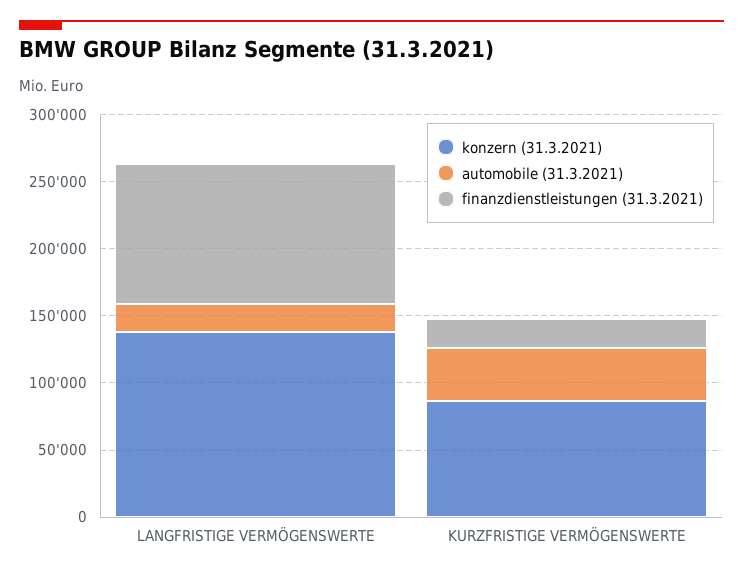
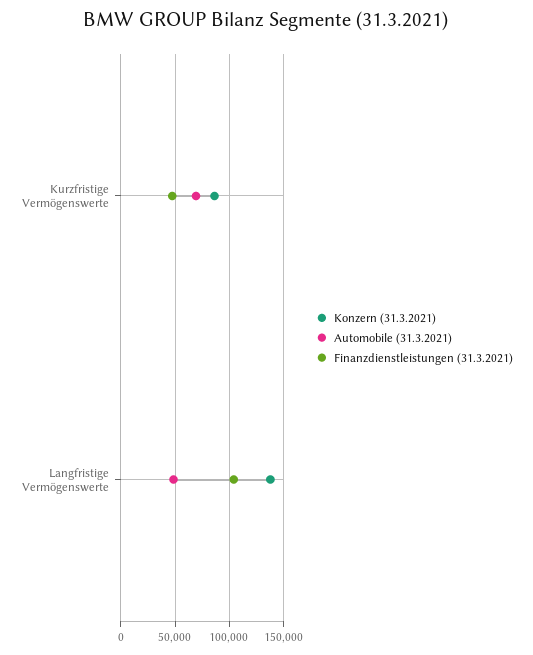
  {
    "konzern (31.3.2021)": {
      "LANGFRISTIGE VERMÖGENSWERTE": 140000,
      "KURZFRISTIGE VERMÖGENSWERTE": 90000
    },
    "automobile (31.3.2021)": {
-     "LANGFRISTIGE VERMÖGENSWERTE": 20000,
+     "LANGFRISTIGE VERMÖGENSWERTE": 50000,
-     "KURZFRISTIGE VERMÖGENSWERTE": 40000
+     "KURZFRISTIGE VERMÖGENSWERTE": 70000
    },
    "finanzdienstleistungen (31.3.2021)": {
      "LANGFRISTIGE VERMÖGENSWERTE": 100000,
-     "KURZFRISTIGE VERMÖGENSWERTE": 20000
+     "KURZFRISTIGE VERMÖGENSWERTE": 50000
    }
  }

